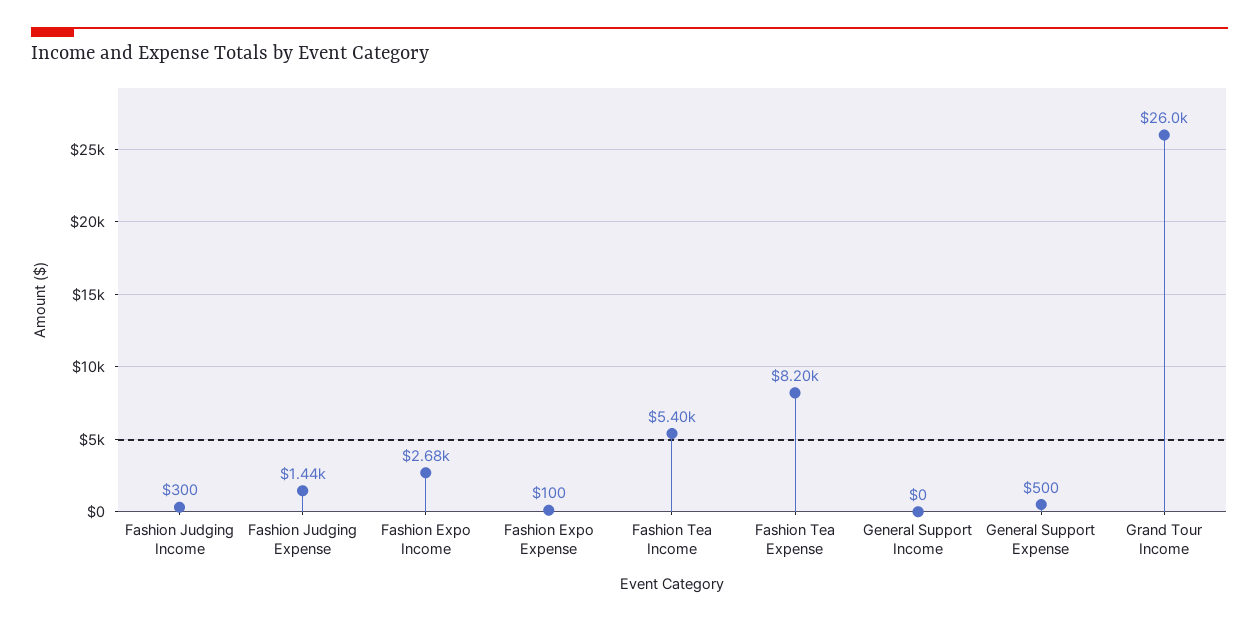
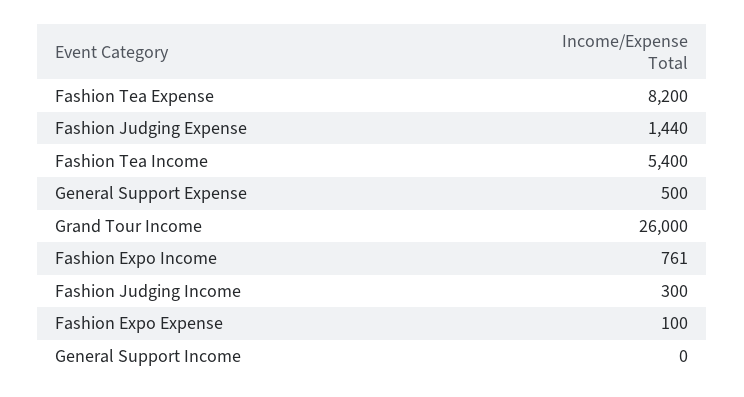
  {
    "Fashion Judging Income": 300,
    "Fashion Judging Expense": 1440,
-   "Fashion Expo Income": 2680,
+   "Fashion Expo Income": 761,
    "Fashion Expo Expense": 100,
    "Fashion Tea Income": 5400,
    "Fashion Tea Expense": 8200,
    "General Support Income": 0,
    "General Support Expense": 500,
    "Grand Tour Income": 26000
  }

